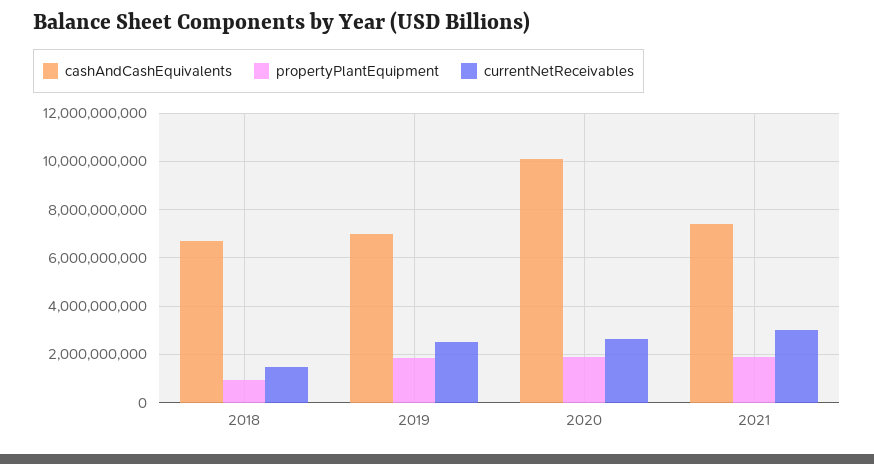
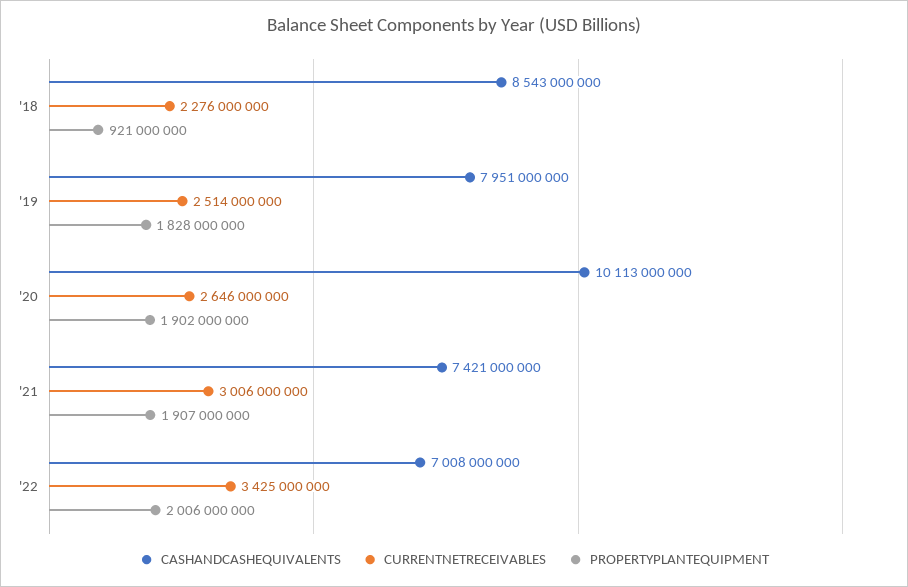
  {
    "cashAndCashEquivalents": {
-     "2018": 6750000000,
+     "2018": 8543000000,
-     "2019": 7000000000,
+     "2019": 7951000000,
      "2020": 10113000000,
-     "2021": 7421000000
+     "2021": 7421000000,
+     "'22": 7008000000
    },
    "propertyPlantEquipment": {
      "2018": 921000000,
      "2019": 1828000000,
      "2020": 1902000000,
-     "2021": 1907000000
+     "2021": 1907000000,
+     "'22": 2006000000
    },
    "currentNetReceivables": {
-     "2018": 1500000000,
+     "2018": 2276000000,
      "2019": 2514000000,
      "2020": 2646000000,
-     "2021": 3006000000
+     "2021": 3006000000,
+     "'22": 3425000000
    }
  }

